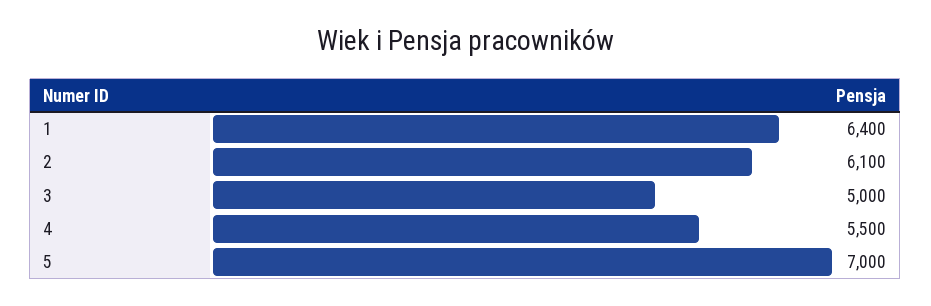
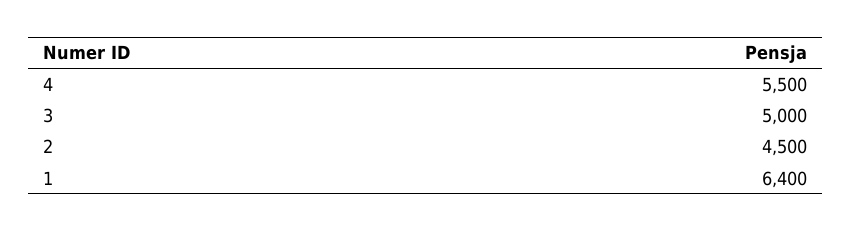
  {
    "1": 6400,
-   "2": 6100,
+   "2": 4500,
    "3": 5000,
-   "4": 5500,
+   "4": 5500
-   "5": 7000
  }

